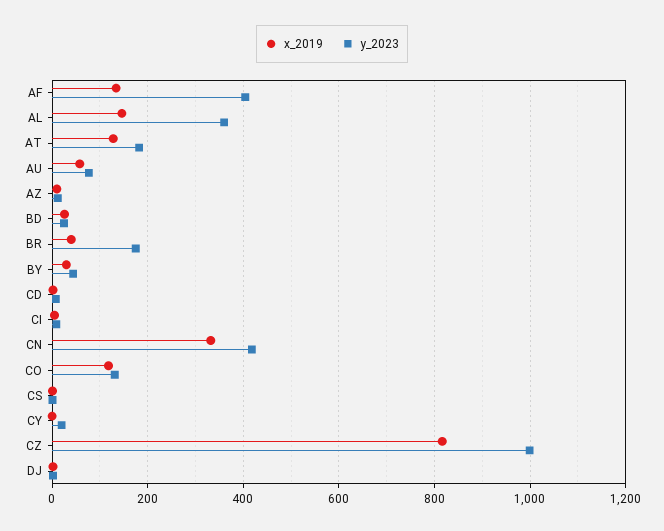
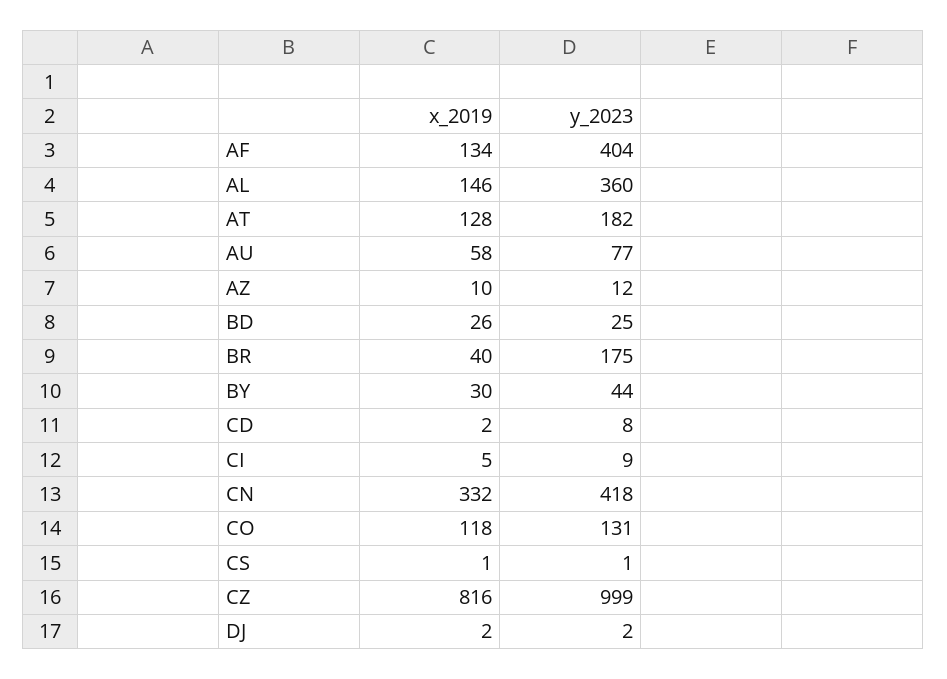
  {
    "x_2019": {
      "AF": 134,
      "AL": 146,
      "AT": 128,
      "AU": 58,
      "AZ": 10,
      "BD": 26,
      "BR": 40,
      "BY": 30,
      "CD": 2,
      "CI": 5,
      "CN": 332,
      "CO": 118,
      "CS": 1,
-     "CY": 0,
      "CZ": 816,
      "DJ": 2
    },
    "y_2023": {
      "AF": 404,
      "AL": 360,
      "AT": 182,
      "AU": 77,
      "AZ": 12,
      "BD": 25,
      "BR": 175,
      "BY": 44,
      "CD": 8,
      "CI": 9,
      "CN": 418,
      "CO": 131,
      "CS": 1,
-     "CY": 20,
      "CZ": 999,
      "DJ": 2
    }
  }

